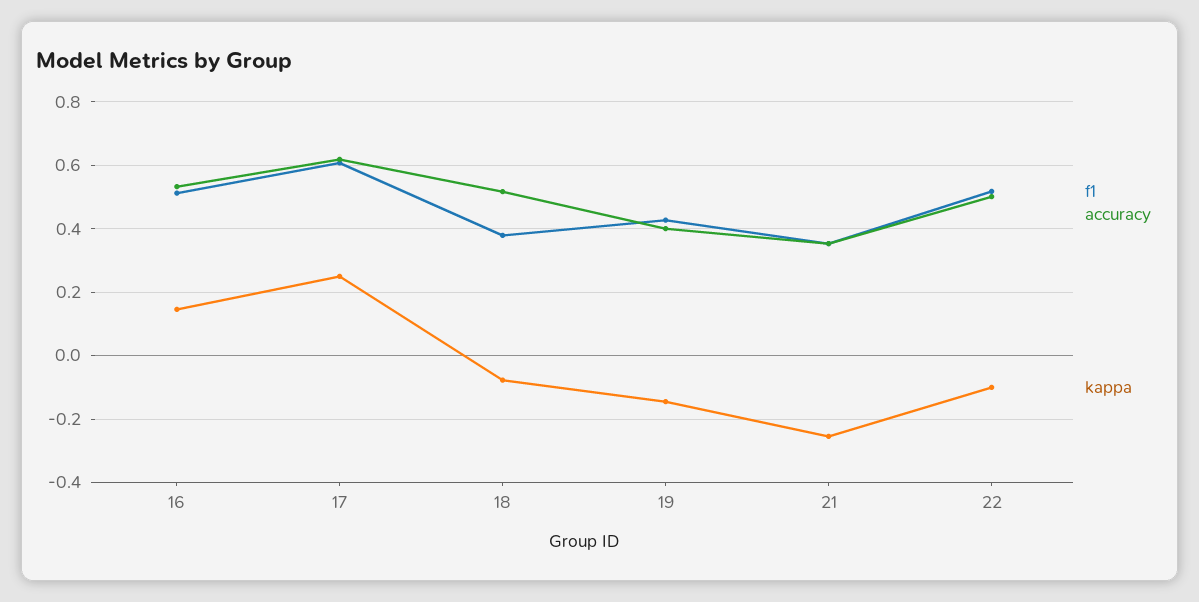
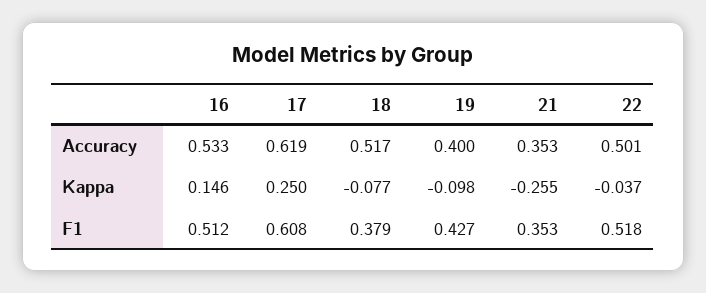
  {
    "f1": {
      "16": 0.512,
      "17": 0.608,
      "18": 0.379,
      "19": 0.427,
      "21": 0.353,
      "22": 0.518
    },
    "accuracy": {
      "16": 0.533,
      "17": 0.619,
      "18": 0.517,
      "19": 0.4,
      "21": 0.353,
      "22": 0.501
    },
    "kappa": {
      "16": 0.146,
      "17": 0.25,
      "18": -0.077,
-     "19": -0.14,
+     "19": -0.098,
      "21": -0.255,
-     "22": -0.1
+     "22": -0.037
    }
  }

